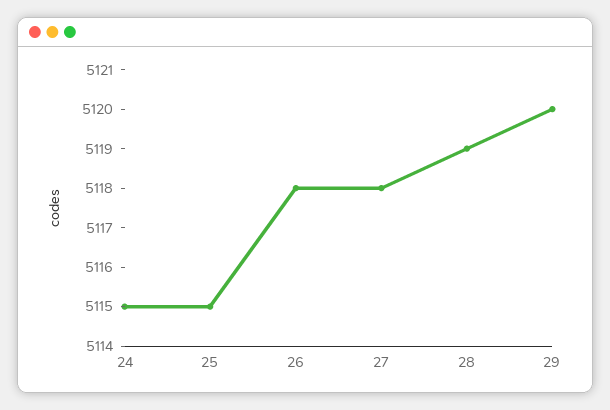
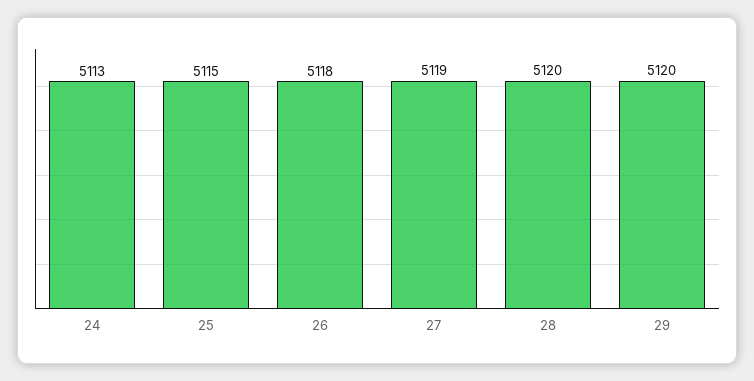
  {
-   "24": 5115,
+   "24": 5113,
    "25": 5115,
    "26": 5118,
-   "27": 5118,
+   "27": 5119,
-   "28": 5119,
+   "28": 5120,
    "29": 5120
  }

